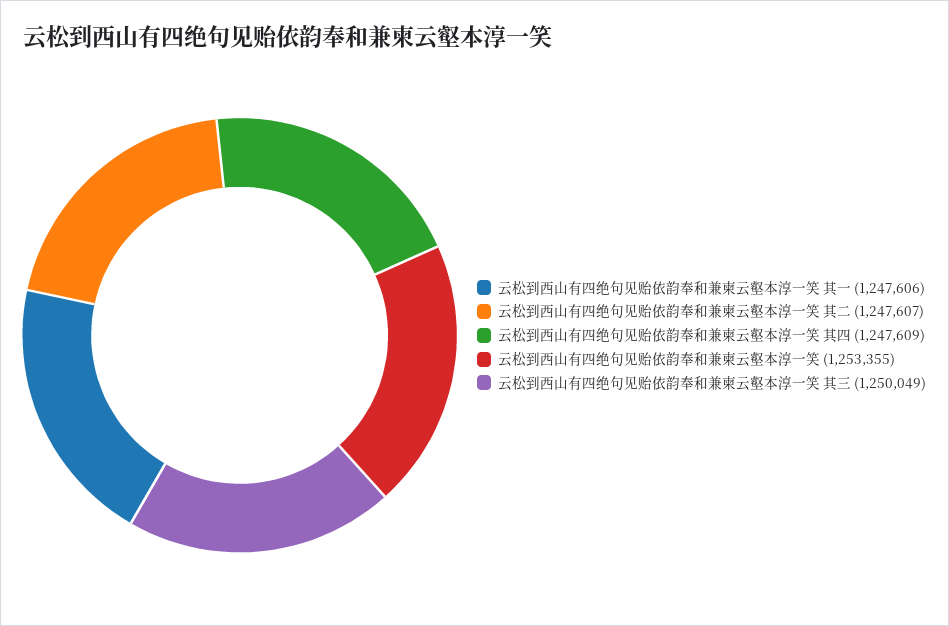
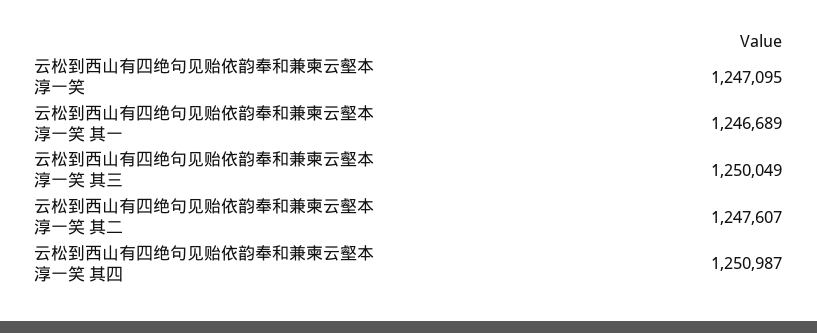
  {
-   "云松到西山有四绝句见贻依韵奉和兼柬云壑本淳一笑 其一": 1247606,
+   "云松到西山有四绝句见贻依韵奉和兼柬云壑本淳一笑 其一": 1246689,
    "云松到西山有四绝句见贻依韵奉和兼柬云壑本淳一笑 其二": 1247607,
-   "云松到西山有四绝句见贻依韵奉和兼柬云壑本淳一笑 其四": 1247609,
+   "云松到西山有四绝句见贻依韵奉和兼柬云壑本淳一笑 其四": 1250987,
-   "云松到西山有四绝句见贻依韵奉和兼柬云壑本淳一笑": 1253355,
+   "云松到西山有四绝句见贻依韵奉和兼柬云壑本淳一笑": 1247095,
    "云松到西山有四绝句见贻依韵奉和兼柬云壑本淳一笑 其三": 1250049
  }

